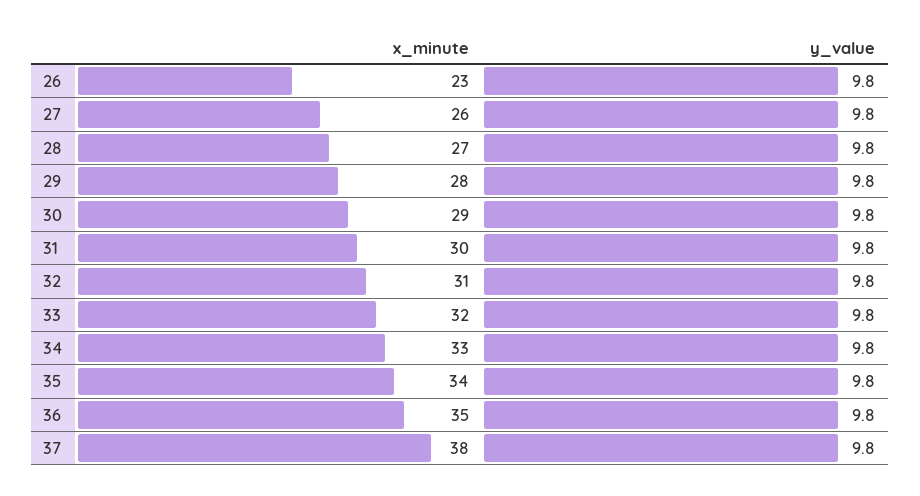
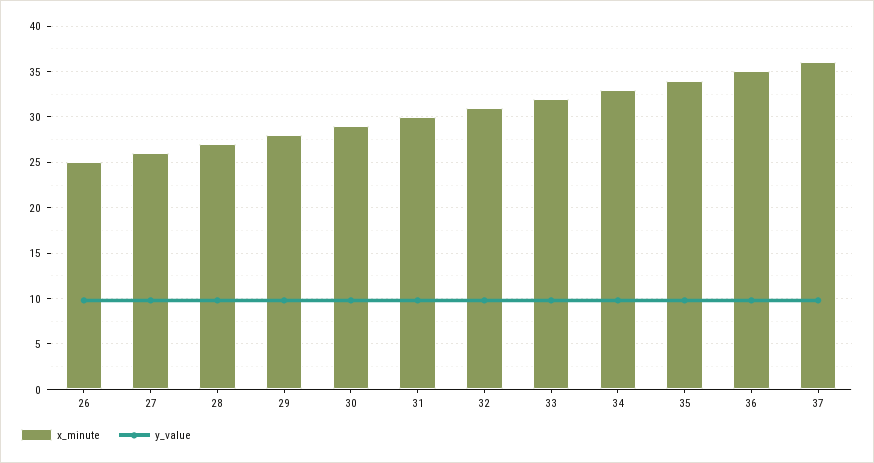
  {
    "x_minute": {
-     "26": 23,
+     "26": 25,
      "27": 26,
      "28": 27,
      "29": 28,
      "30": 29,
      "31": 30,
      "32": 31,
      "33": 32,
      "34": 33,
      "35": 34,
      "36": 35,
-     "37": 38
+     "37": 36
    },
    "y_value": {
      "26": 9.8,
      "27": 9.8,
      "28": 9.8,
      "29": 9.8,
      "30": 9.8,
      "31": 9.8,
      "32": 9.8,
      "33": 9.8,
      "34": 9.8,
      "35": 9.8,
      "36": 9.8,
      "37": 9.8
    }
  }

